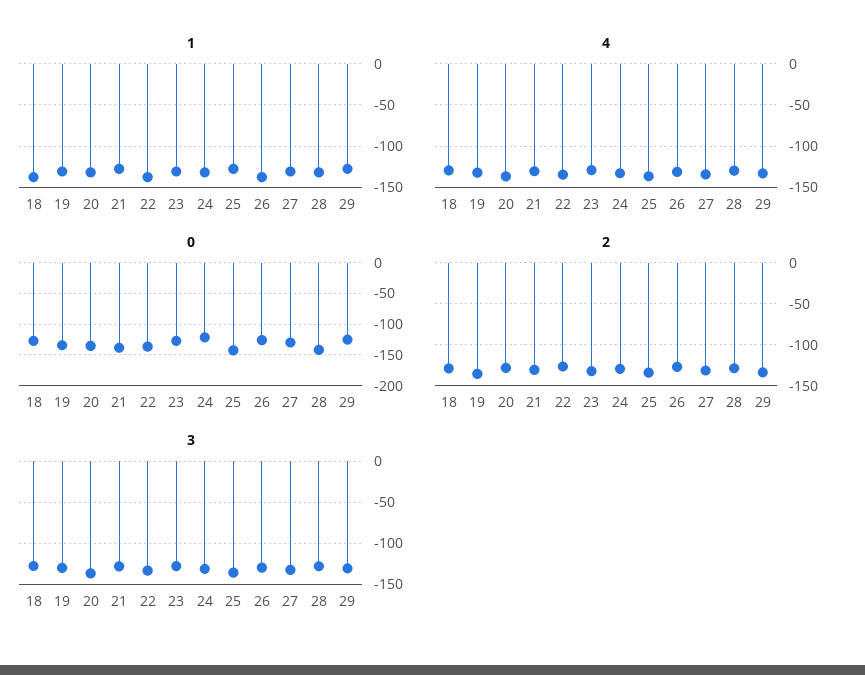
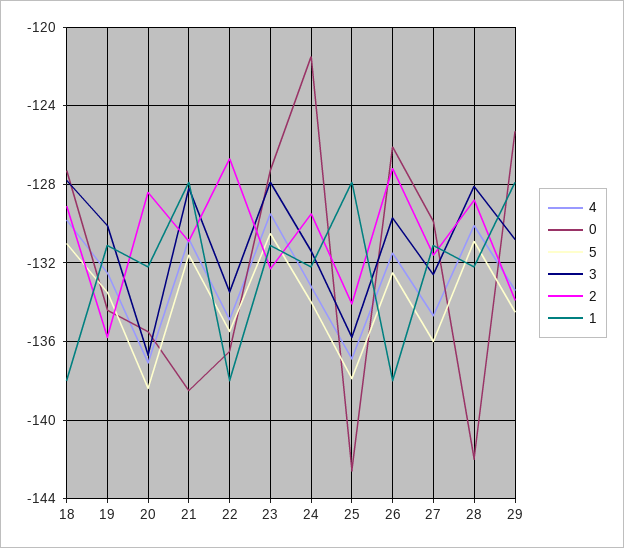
  {
    "1": {
      "18": -138,
      "19": -131,
      "20": -132,
      "21": -128,
      "22": -138,
      "23": -131,
      "24": -132,
      "25": -128,
      "26": -138,
      "27": -131,
      "28": -132,
      "29": -128
    },
    "4": {
      "18": -130,
      "19": -132.5,
      "20": -137,
      "21": -131,
      "22": -135,
      "23": -129.5,
      "24": -133,
      "25": -137,
      "26": -131.5,
      "27": -134.5,
      "28": -130,
      "29": -133.5
    },
    "0": {
      "18": -127.5,
      "19": -134.5,
      "20": -135.5,
      "21": -138.5,
      "22": -136.5,
      "23": -127.5,
      "24": -121.5,
      "25": -142.5,
      "26": -126,
      "27": -130,
      "28": -142,
      "29": -125.5
    },
    "2": {
      "18": -129,
      "19": -136,
      "20": -128.5,
      "21": -131,
      "22": -126.5,
      "23": -132.5,
      "24": -129.5,
      "25": -134,
      "26": -127,
      "27": -131.5,
      "28": -129,
      "29": -134
    },
    "3": {
      "18": -128,
      "19": -130,
      "20": -136.5,
      "21": -128,
      "22": -133.5,
      "23": -128,
      "24": -131.5,
      "25": -136,
      "26": -129.5,
      "27": -132.5,
      "28": -128,
      "29": -131
-   }
+   },
+   "5": {
+     "18": -131,
+     "19": -133.5,
+     "20": -138.5,
+     "21": -131.5,
+     "22": -135.5,
+     "23": -130.5,
+     "24": -134,
+     "25": -138,
+     "26": -132.5,
+     "27": -136,
+     "28": -131,
+     "29": -134.5
+   }
  }

